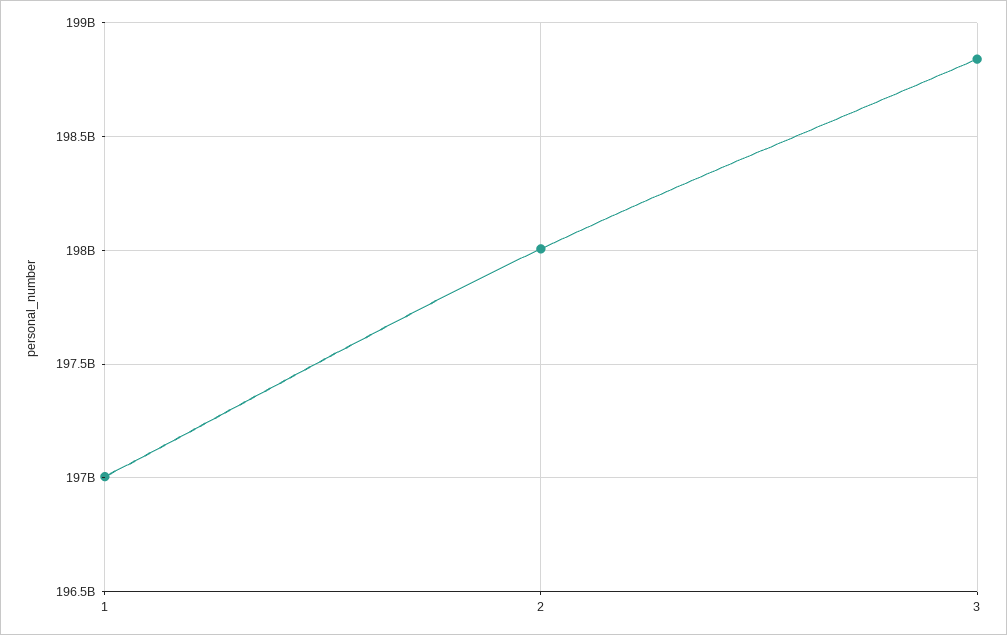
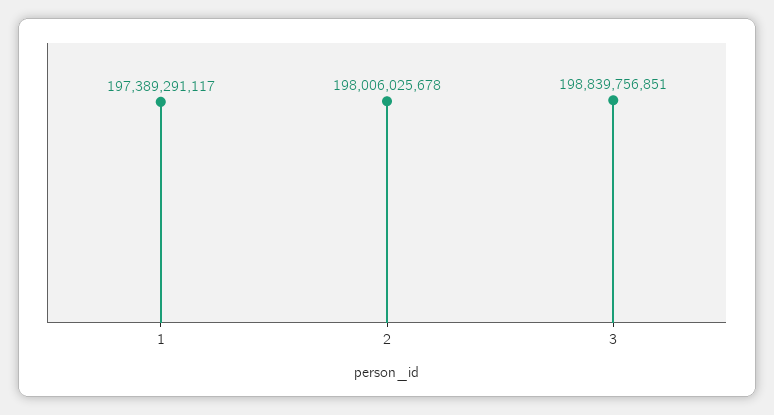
  {
-   "1": 197000000000,
+   "1": 197389291117,
    "2": 198006025678,
    "3": 198839756851
  }

